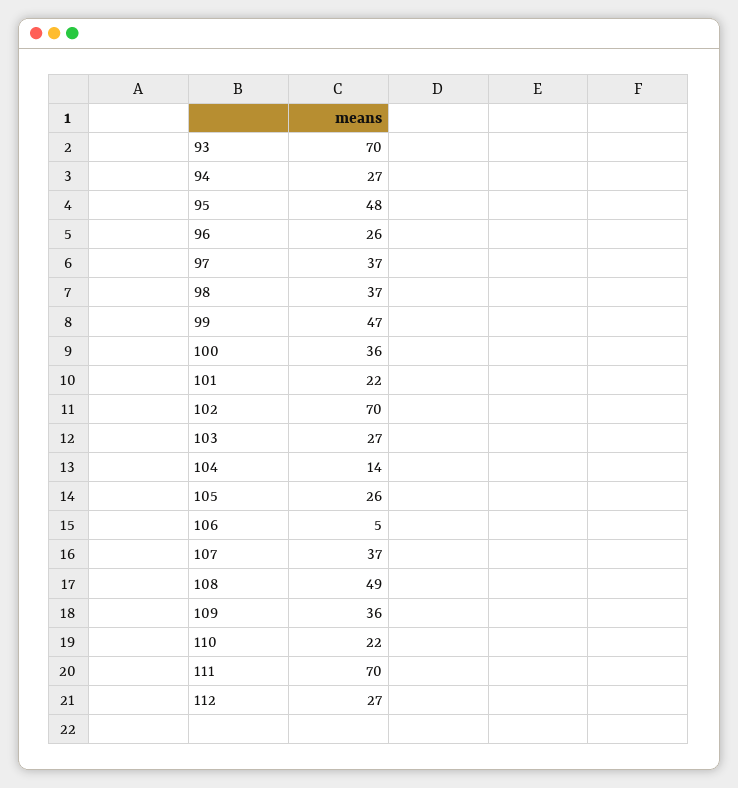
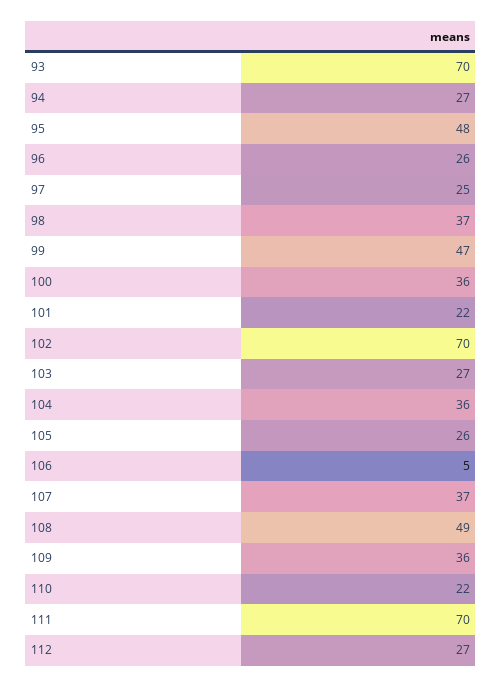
  {
    "93": 70,
    "94": 27,
    "95": 48,
    "96": 26,
-   "97": 37,
+   "97": 25,
    "98": 37,
    "99": 47,
    "100": 36,
    "101": 22,
    "102": 70,
    "103": 27,
-   "104": 14,
+   "104": 36,
    "105": 26,
    "106": 5,
    "107": 37,
    "108": 49,
    "109": 36,
    "110": 22,
    "111": 70,
    "112": 27
  }

